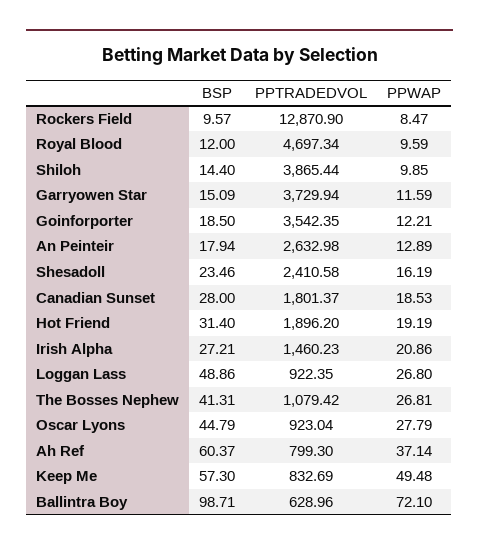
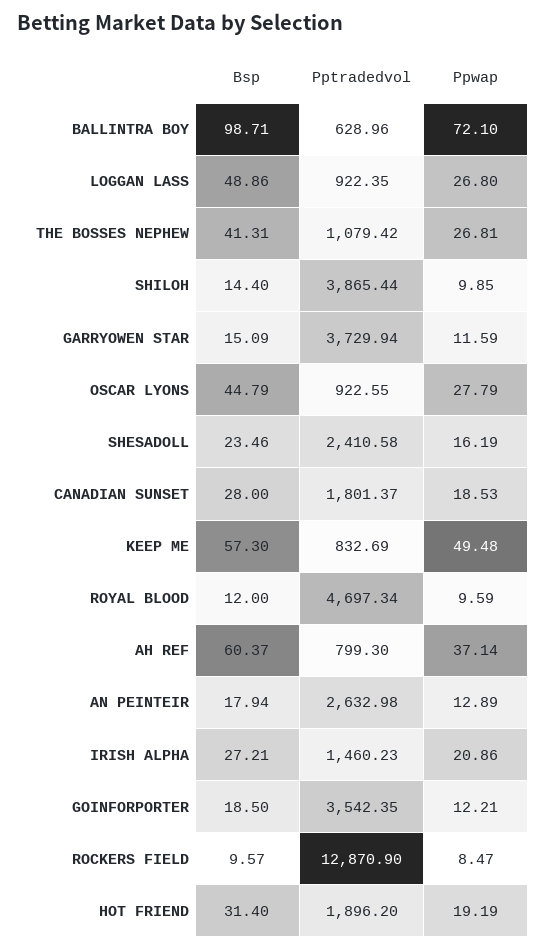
  {
    "BSP": {
      "Rockers Field": 9.57,
      "Royal Blood": 12,
      "Shiloh": 14.4,
      "Garryowen Star": 15.09,
      "Goinforporter": 18.5,
      "An Peinteir": 17.94,
      "Shesadoll": 23.46,
      "Canadian Sunset": 28,
      "Hot Friend": 31.4,
      "Irish Alpha": 27.21,
      "Loggan Lass": 48.86,
      "The Bosses Nephew": 41.31,
      "Oscar Lyons": 44.79,
      "Ah Ref": 60.37,
      "Keep Me": 57.3,
      "Ballintra Boy": 98.71
    },
    "PPTRADEDVOL": {
      "Rockers Field": 12870.9,
      "Royal Blood": 4697.34,
      "Shiloh": 3865.44,
      "Garryowen Star": 3729.94,
      "Goinforporter": 3542.35,
      "An Peinteir": 2632.98,
      "Shesadoll": 2410.58,
      "Canadian Sunset": 1801.37,
      "Hot Friend": 1896.2,
      "Irish Alpha": 1460.23,
      "Loggan Lass": 922.35,
      "The Bosses Nephew": 1079.42,
-     "Oscar Lyons": 923.04,
+     "Oscar Lyons": 922.55,
      "Ah Ref": 799.3,
      "Keep Me": 832.69,
      "Ballintra Boy": 628.96
    },
    "PPWAP": {
      "Rockers Field": 8.47,
      "Royal Blood": 9.59,
      "Shiloh": 9.85,
      "Garryowen Star": 11.59,
      "Goinforporter": 12.21,
      "An Peinteir": 12.89,
      "Shesadoll": 16.19,
      "Canadian Sunset": 18.53,
      "Hot Friend": 19.19,
      "Irish Alpha": 20.86,
      "Loggan Lass": 26.8,
      "The Bosses Nephew": 26.81,
      "Oscar Lyons": 27.79,
      "Ah Ref": 37.14,
      "Keep Me": 49.48,
      "Ballintra Boy": 72.1
    }
  }

